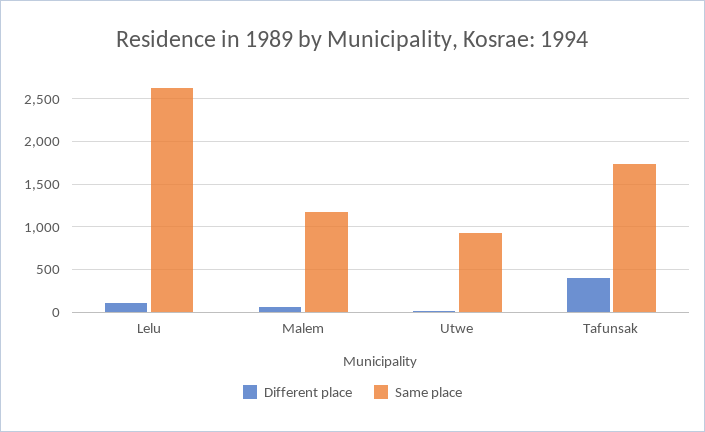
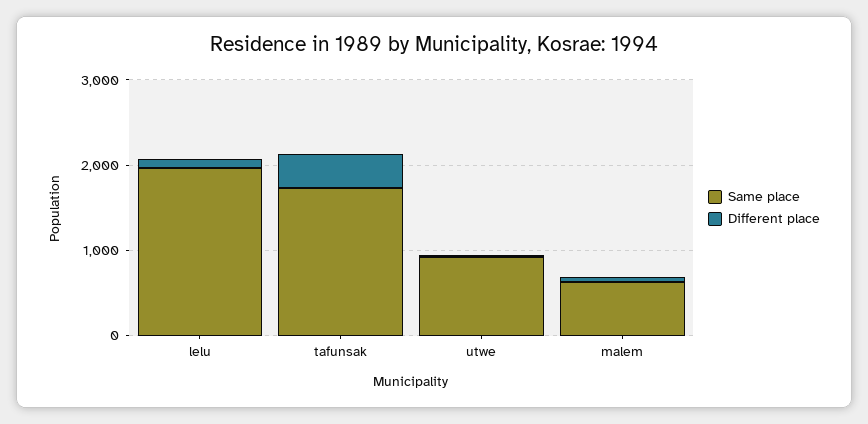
  {
    "Different place": {
      "Lelu": 100,
      "Malem": 100,
      "Utwe": 0,
      "Tafunsak": 400
    },
    "Same place": {
-     "Lelu": 2600,
+     "Lelu": 2000,
-     "Malem": 1200,
+     "Malem": 600,
      "Utwe": 900,
      "Tafunsak": 1700
    }
  }

